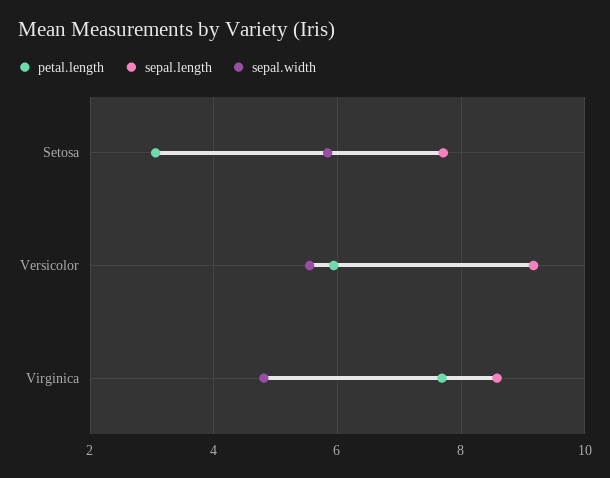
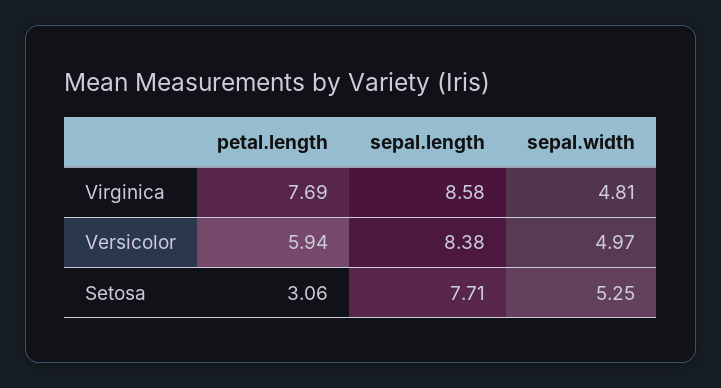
  {
    "petal.length": {
      "Setosa": 3.06,
      "Versicolor": 5.94,
      "Virginica": 7.69
    },
    "sepal.length": {
      "Setosa": 7.71,
-     "Versicolor": 9.2,
+     "Versicolor": 8.38,
      "Virginica": 8.58
    },
    "sepal.width": {
-     "Setosa": 5.8,
+     "Setosa": 5.25,
-     "Versicolor": 5.6,
+     "Versicolor": 4.97,
      "Virginica": 4.81
    }
  }

